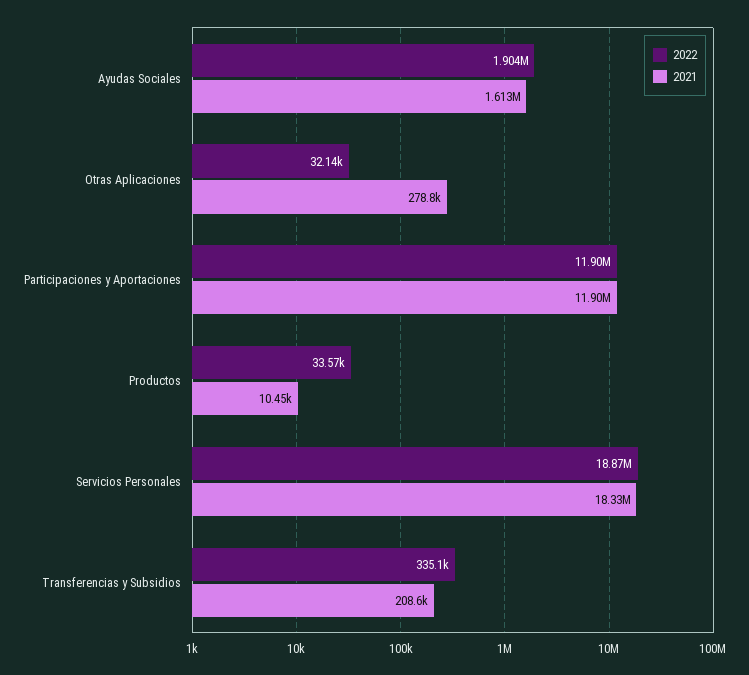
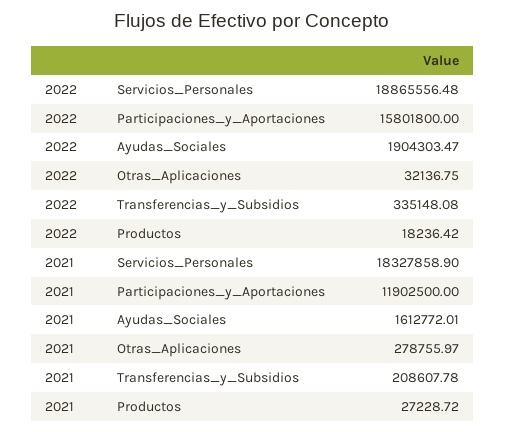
  {
    "2022": {
      "Ayudas Sociales": 1904303.47,
      "Otras Aplicaciones": 32136.75,
-     "Participaciones y Aportaciones": 11900000,
+     "Participaciones y Aportaciones": 15801800,
-     "Productos": 33570,
+     "Productos": 18236.42,
      "Servicios Personales": 18865556.48,
      "Transferencias y Subsidios": 335148.08
    },
    "2021": {
      "Ayudas Sociales": 1612772.01,
      "Otras Aplicaciones": 278755.97,
      "Participaciones y Aportaciones": 11902500,
-     "Productos": 10450,
+     "Productos": 27228.72,
      "Servicios Personales": 18327858.9,
      "Transferencias y Subsidios": 208607.78
    }
  }

